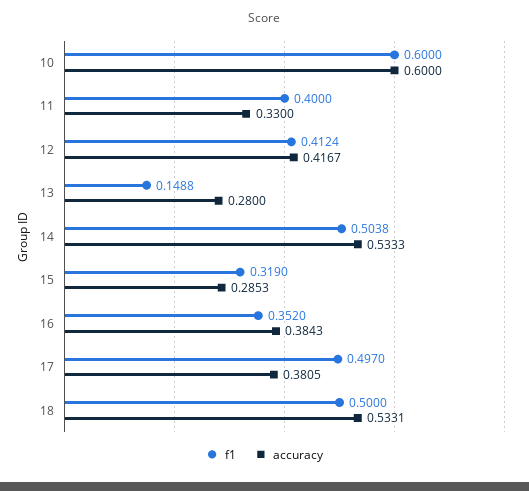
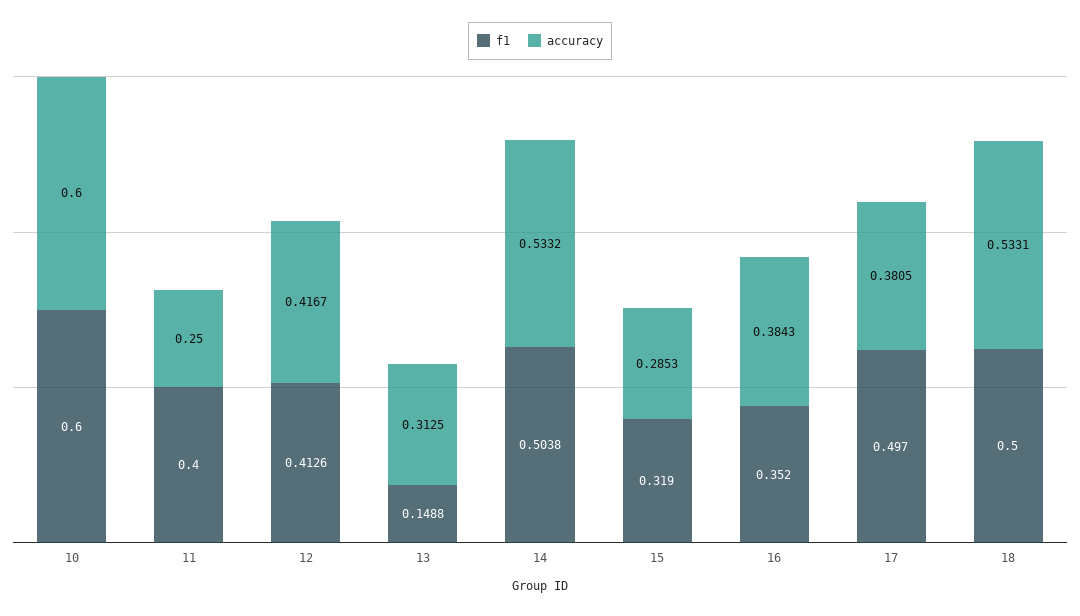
  {
    "f1": {
      "10": 0.6,
      "11": 0.4,
-     "12": 0.4124,
+     "12": 0.4126,
      "13": 0.1488,
      "14": 0.5038,
      "15": 0.319,
      "16": 0.352,
      "17": 0.497,
      "18": 0.5
    },
    "accuracy": {
      "10": 0.6,
-     "11": 0.33,
+     "11": 0.25,
      "12": 0.4167,
-     "13": 0.28,
+     "13": 0.3125,
-     "14": 0.5333,
+     "14": 0.5332,
      "15": 0.2853,
      "16": 0.3843,
      "17": 0.3805,
      "18": 0.5331
    }
  }

